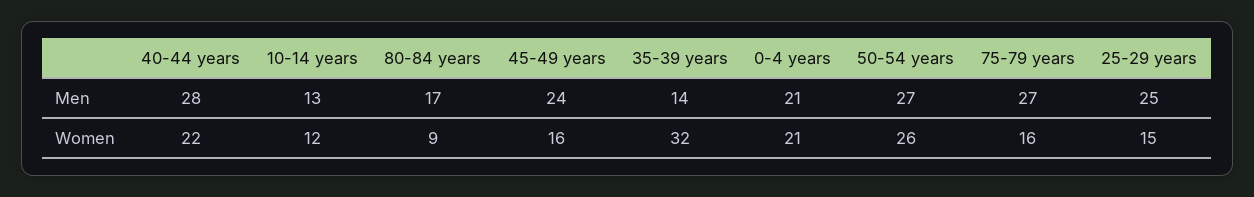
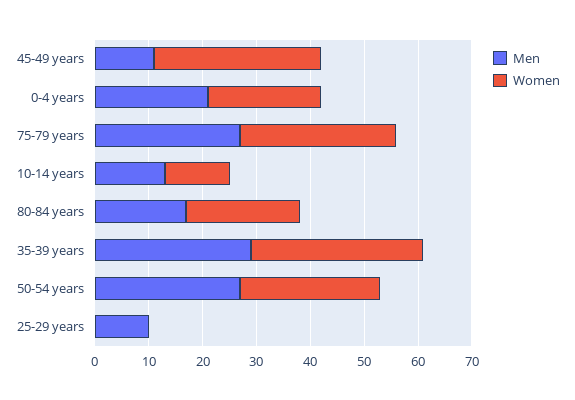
  {
    "Men": {
-     "40-44 years": 28,
      "10-14 years": 13,
      "80-84 years": 17,
-     "45-49 years": 24,
+     "45-49 years": 10,
-     "35-39 years": 14,
+     "35-39 years": 30,
      "0-4 years": 21,
      "50-54 years": 27,
      "75-79 years": 27,
-     "25-29 years": 25
+     "25-29 years": 10
    },
    "Women": {
-     "40-44 years": 22,
      "10-14 years": 12,
-     "80-84 years": 9,
+     "80-84 years": 20,
-     "45-49 years": 16,
+     "45-49 years": 30,
      "35-39 years": 32,
      "0-4 years": 21,
      "50-54 years": 26,
-     "75-79 years": 16,
+     "75-79 years": 30,
-     "25-29 years": 15
+     "25-29 years": 0
    }
  }

